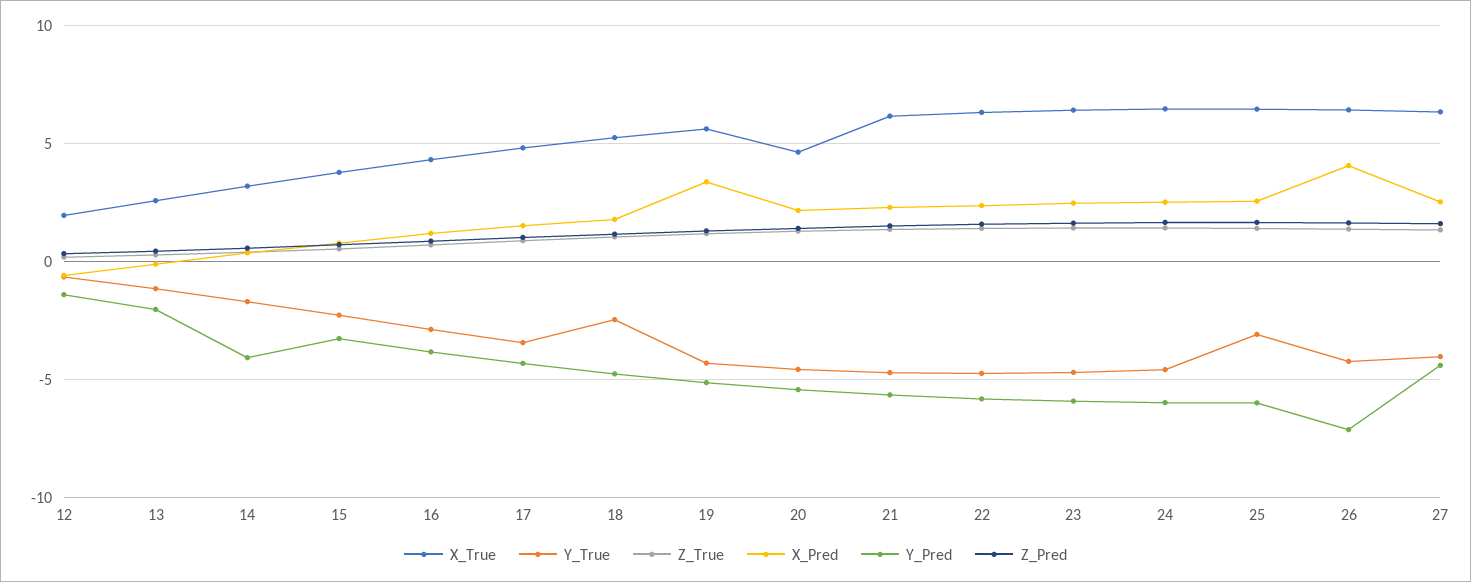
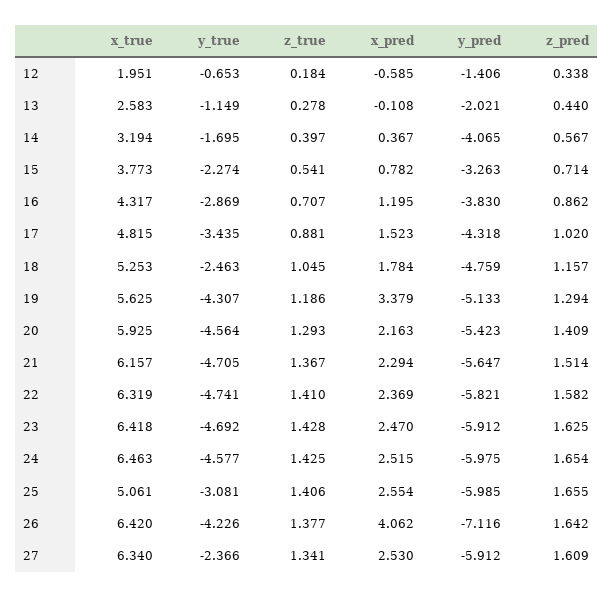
  {
    "X_True": {
      "12": 1.951,
      "13": 2.583,
      "14": 3.194,
      "15": 3.773,
      "16": 4.317,
      "17": 4.815,
      "18": 5.253,
      "19": 5.625,
-     "20": 4.5,
+     "20": 5.925,
      "21": 6.157,
      "22": 6.319,
      "23": 6.418,
      "24": 6.463,
-     "25": 6.5,
+     "25": 5.061,
      "26": 6.42,
      "27": 6.34
    },
    "Y_True": {
      "12": -0.653,
      "13": -1.149,
      "14": -1.695,
      "15": -2.274,
      "16": -2.869,
      "17": -3.435,
      "18": -2.463,
      "19": -4.307,
      "20": -4.564,
      "21": -4.705,
      "22": -4.741,
      "23": -4.692,
      "24": -4.577,
      "25": -3.081,
      "26": -4.226,
-     "27": -4
+     "27": -2.366
    },
    "Z_True": {
      "12": 0.184,
      "13": 0.278,
      "14": 0.397,
      "15": 0.541,
      "16": 0.707,
      "17": 0.881,
      "18": 1.045,
      "19": 1.186,
      "20": 1.293,
      "21": 1.367,
      "22": 1.41,
      "23": 1.428,
      "24": 1.425,
      "25": 1.406,
      "26": 1.377,
      "27": 1.341
    },
    "X_Pred": {
      "12": -0.585,
      "13": -0.108,
      "14": 0.367,
      "15": 0.782,
      "16": 1.195,
      "17": 1.523,
      "18": 1.784,
      "19": 3.379,
      "20": 2.163,
      "21": 2.294,
      "22": 2.369,
      "23": 2.47,
      "24": 2.515,
      "25": 2.554,
      "26": 4.062,
      "27": 2.53
    },
    "Y_Pred": {
      "12": -1.406,
      "13": -2.021,
      "14": -4.065,
      "15": -3.263,
      "16": -3.83,
      "17": -4.318,
      "18": -4.759,
      "19": -5.133,
      "20": -5.423,
      "21": -5.647,
      "22": -5.821,
      "23": -5.912,
      "24": -5.975,
      "25": -5.985,
      "26": -7.116,
-     "27": -4.5
+     "27": -5.912
    },
    "Z_Pred": {
      "12": 0.338,
      "13": 0.44,
      "14": 0.567,
      "15": 0.714,
      "16": 0.862,
      "17": 1.02,
      "18": 1.157,
      "19": 1.294,
      "20": 1.409,
      "21": 1.514,
      "22": 1.582,
      "23": 1.625,
      "24": 1.654,
      "25": 1.655,
      "26": 1.642,
      "27": 1.609
    }
  }

